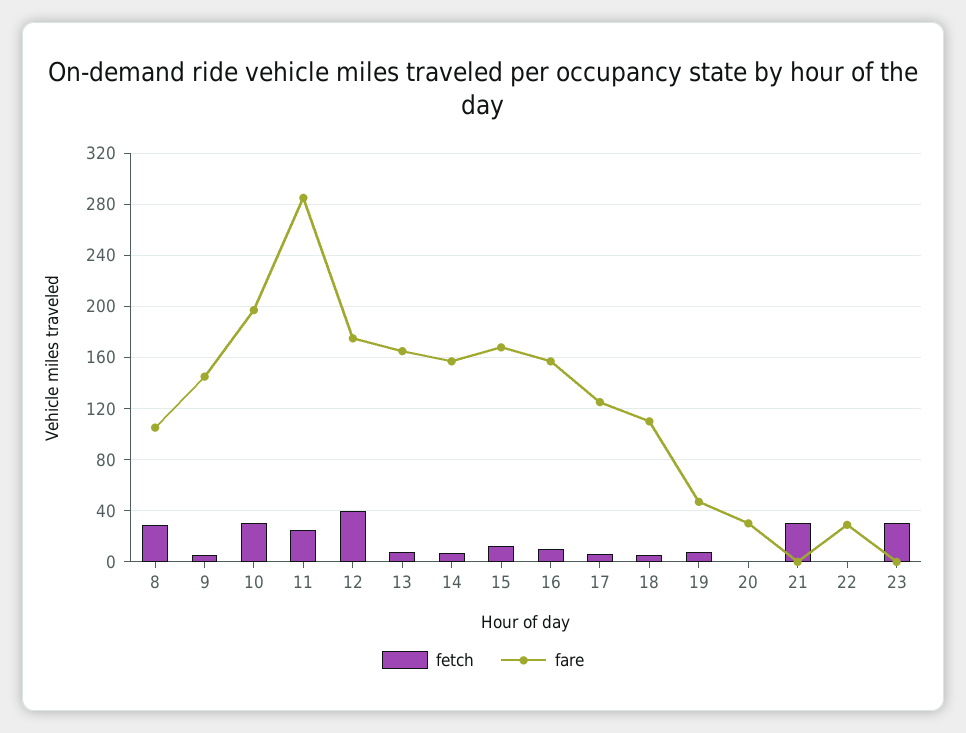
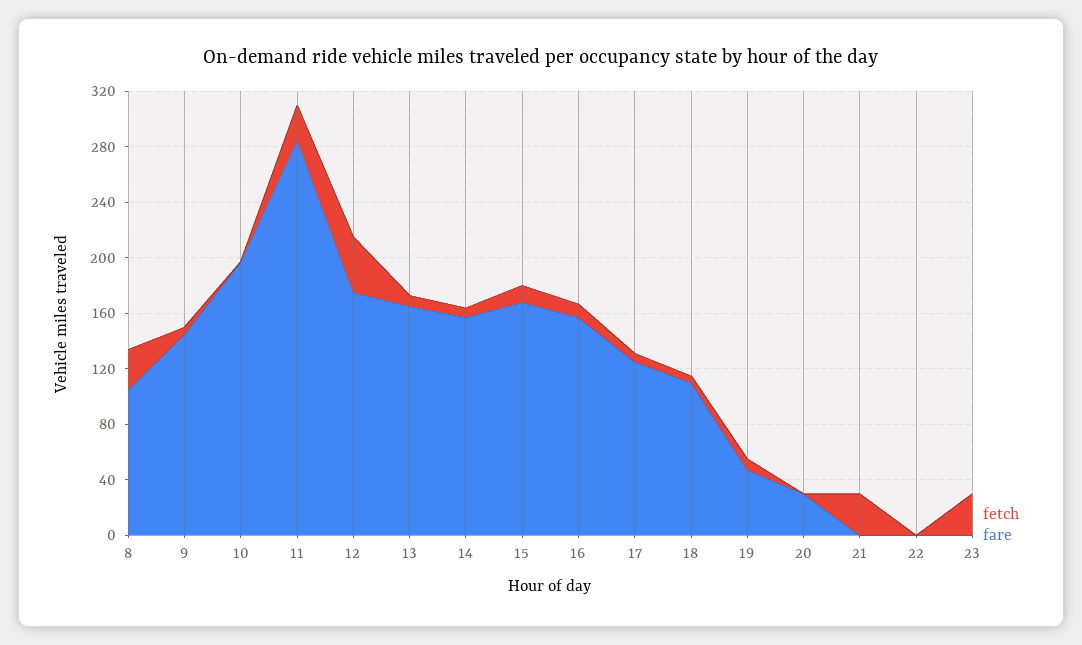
  {
    "fetch": {
      "8": 30,
      "9": 5,
-     "10": 30,
+     "10": 0,
      "11": 25,
      "12": 40,
      "13": 10,
      "14": 5,
      "15": 10,
      "16": 10,
      "17": 5,
      "18": 5,
      "19": 10,
      "20": 0,
      "21": 30,
      "22": 0,
      "23": 30
    },
    "fare": {
      "8": 105,
      "9": 145,
      "10": 195,
      "11": 285,
      "12": 175,
      "13": 165,
      "14": 155,
      "15": 170,
      "16": 155,
      "17": 125,
      "18": 110,
      "19": 45,
      "20": 30,
      "21": 0,
-     "22": 30,
+     "22": 0,
      "23": 0
    }
  }

